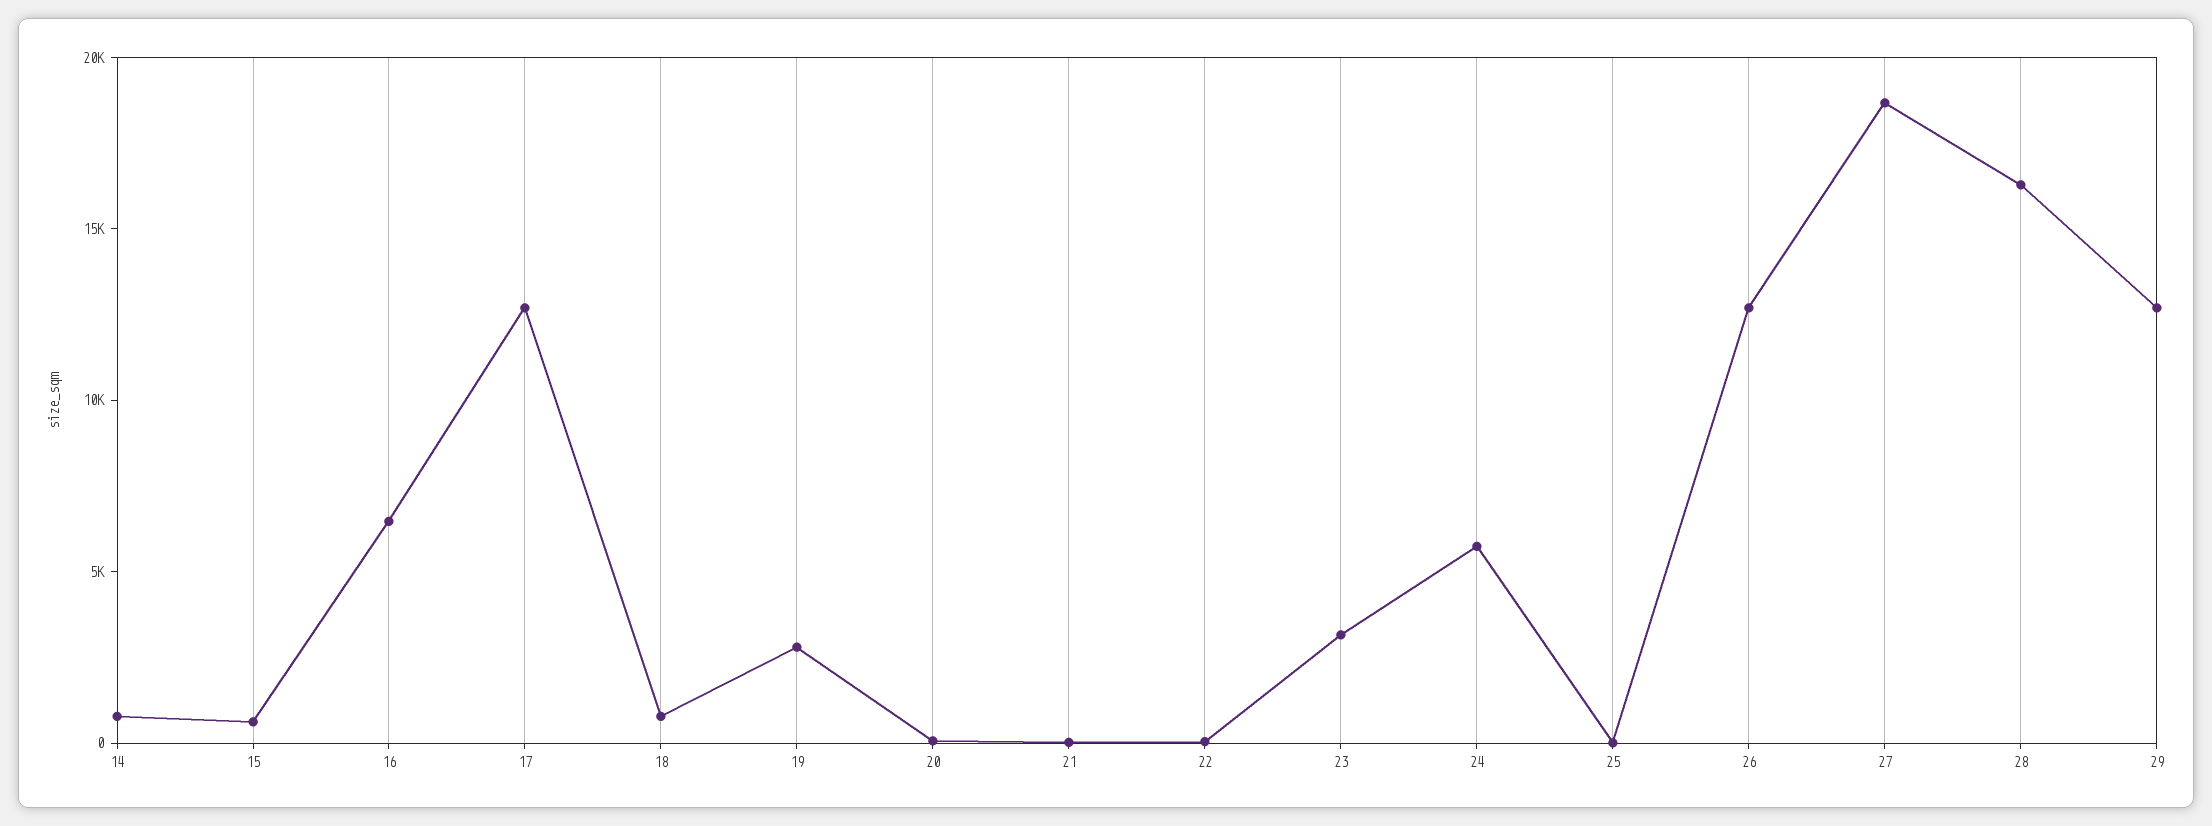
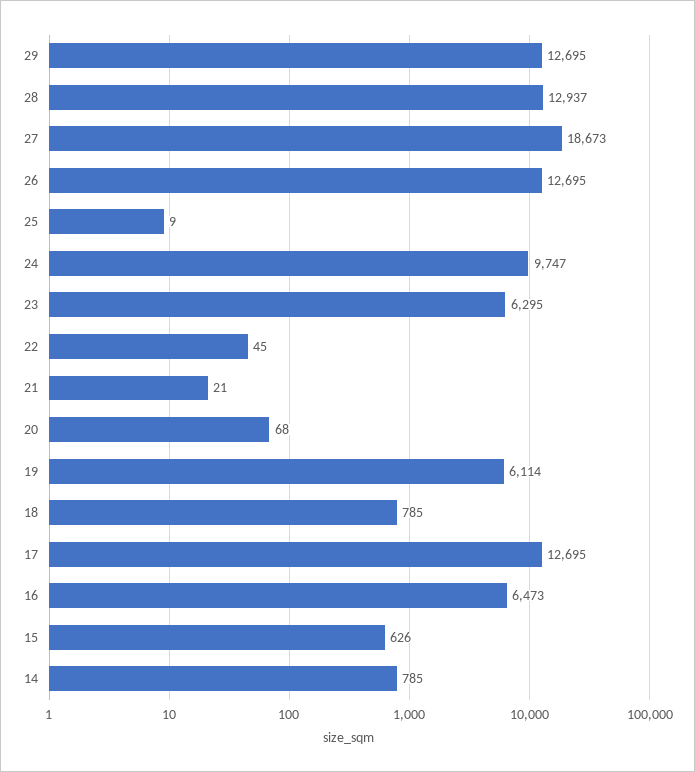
  {
    "14": 785,
    "15": 626,
    "16": 6473,
    "17": 12695,
    "18": 785,
-   "19": 3000,
+   "19": 6114,
    "20": 68,
    "21": 21,
    "22": 45,
-   "23": 3000,
+   "23": 6295,
-   "24": 6000,
+   "24": 9747,
    "25": 9,
    "26": 12695,
    "27": 18673,
-   "28": 16000,
+   "28": 12937,
    "29": 12695
  }

